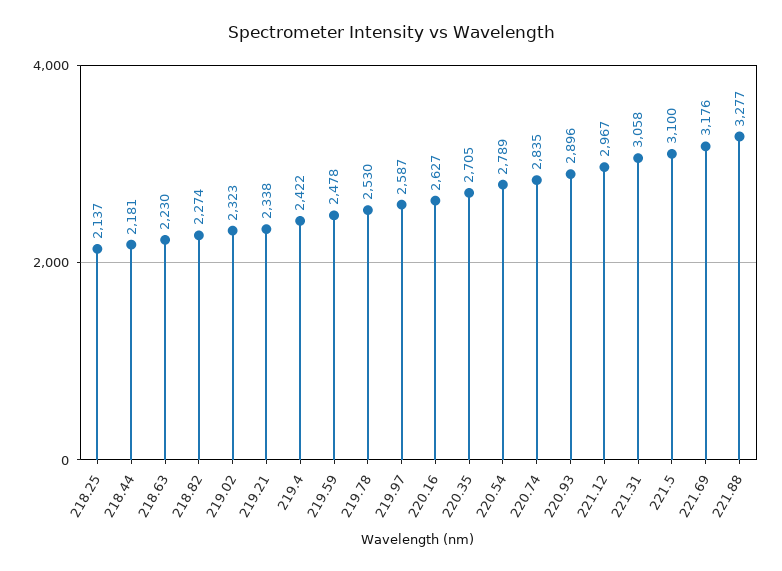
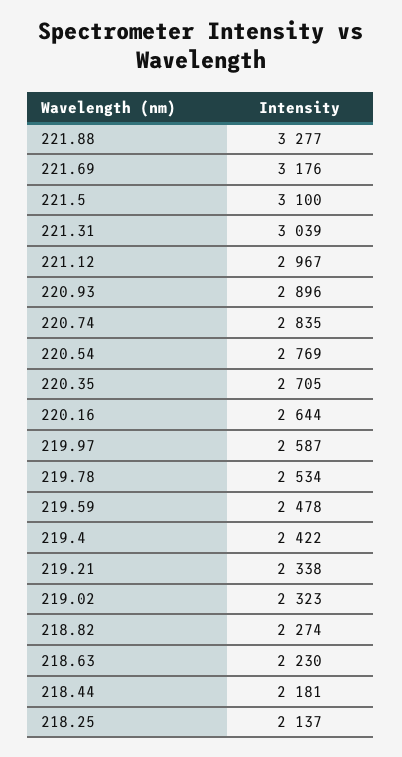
  {
    "218.25": 2137,
    "218.44": 2181,
    "218.63": 2230,
    "218.82": 2274,
    "219.02": 2323,
    "219.21": 2338,
    "219.4": 2422,
    "219.59": 2478,
-   "219.78": 2530,
+   "219.78": 2534,
    "219.97": 2587,
-   "220.16": 2627,
+   "220.16": 2644,
    "220.35": 2705,
-   "220.54": 2789,
+   "220.54": 2769,
    "220.74": 2835,
    "220.93": 2896,
    "221.12": 2967,
-   "221.31": 3058,
+   "221.31": 3039,
    "221.5": 3100,
    "221.69": 3176,
    "221.88": 3277
  }

